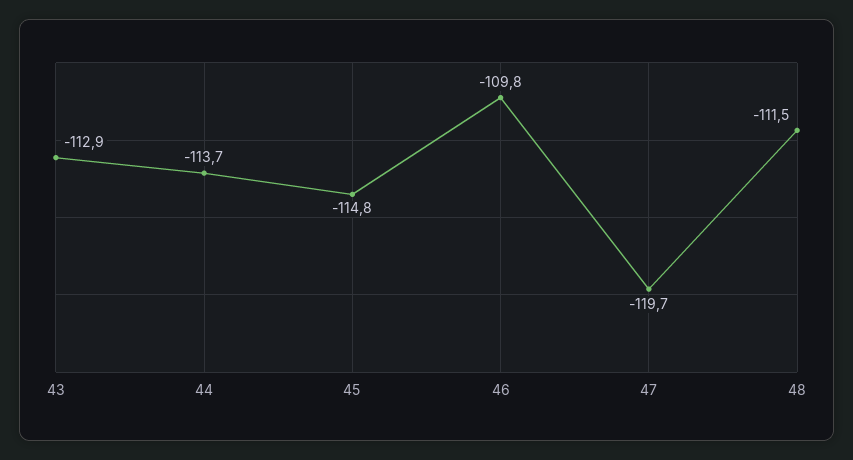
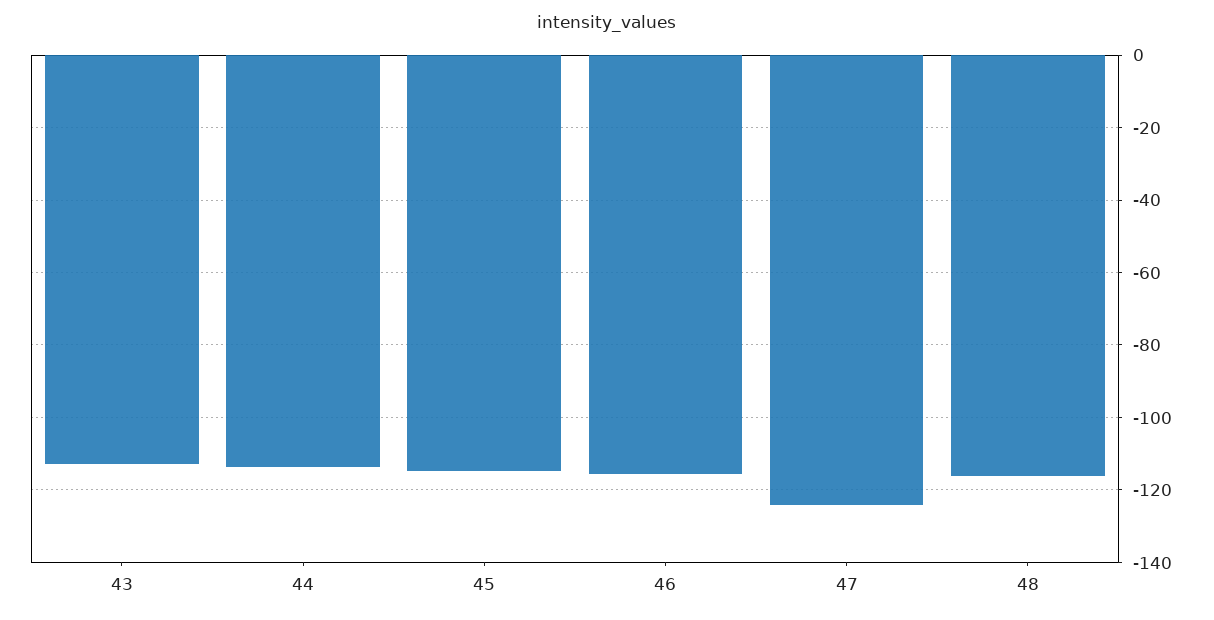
  {
    "43": -112.9,
    "44": -113.7,
    "45": -114.8,
-   "46": -109.8,
+   "46": -116,
-   "47": -119.7,
+   "47": -124,
-   "48": -111.5
+   "48": -116
  }

